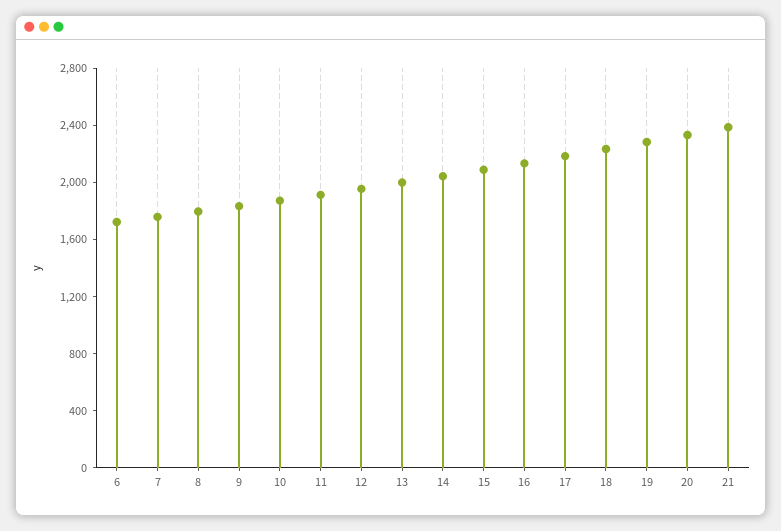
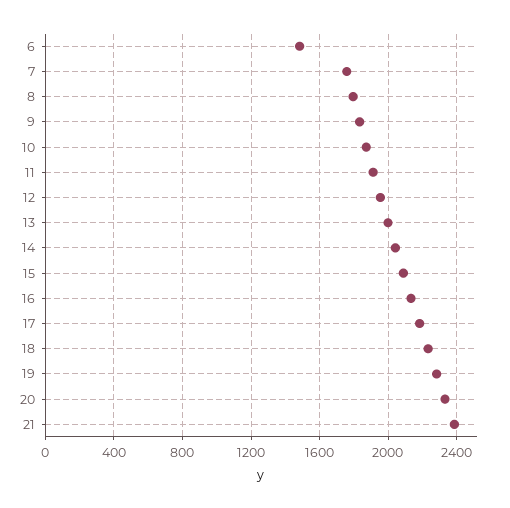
  {
-   "6": 1700,
+   "6": 1500,
    "7": 1750,
    "8": 1800,
    "9": 1850,
    "10": 1850,
    "11": 1900,
    "12": 1950,
    "13": 2000,
    "14": 2050,
    "15": 2100,
    "16": 2150,
    "17": 2200,
    "18": 2250,
    "19": 2300,
    "20": 2350,
    "21": 2400
  }

